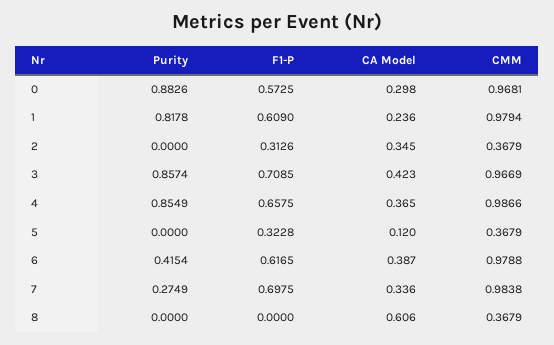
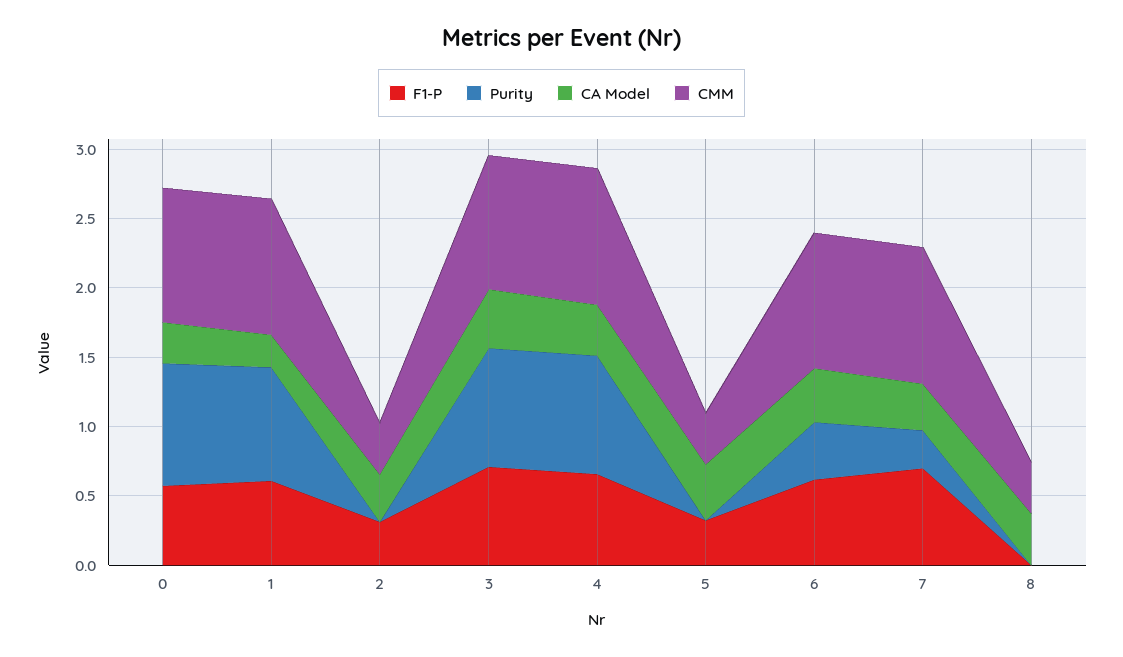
  {
    "Purity": {
      "0": 0.8826,
      "1": 0.8178,
      "2": 0,
      "3": 0.8574,
      "4": 0.8549,
      "5": 0,
      "6": 0.4154,
      "7": 0.2749,
      "8": 0
    },
    "F1-P": {
      "0": 0.5725,
      "1": 0.609,
      "2": 0.3126,
      "3": 0.7085,
      "4": 0.6575,
      "5": 0.3228,
      "6": 0.6165,
      "7": 0.6975,
      "8": 0
    },
    "CA Model": {
      "0": 0.298,
      "1": 0.236,
      "2": 0.345,
      "3": 0.423,
      "4": 0.365,
-     "5": 0.12,
+     "5": 0.4,
      "6": 0.387,
      "7": 0.336,
-     "8": 0.606
+     "8": 0.4
    },
    "CMM": {
      "0": 0.9681,
      "1": 0.9794,
      "2": 0.3679,
      "3": 0.9669,
      "4": 0.9866,
      "5": 0.3679,
      "6": 0.9788,
      "7": 0.9838,
      "8": 0.3679
    }
  }

